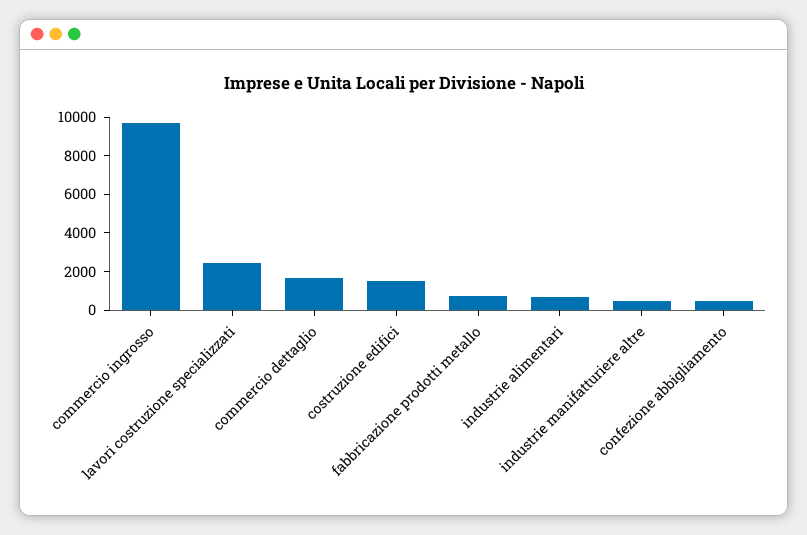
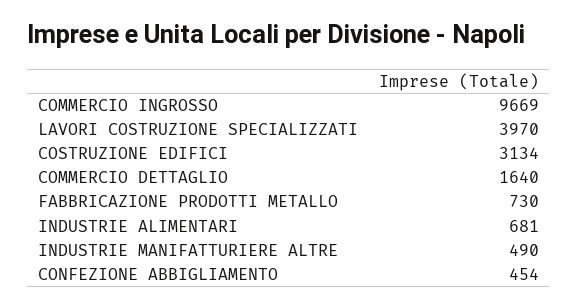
  {
    "commercio ingrosso": 9669,
-   "lavori costruzione specializzati": 2500,
+   "lavori costruzione specializzati": 3970,
    "commercio dettaglio": 1640,
-   "costruzione edifici": 1500,
+   "costruzione edifici": 3134,
    "fabbricazione prodotti metallo": 730,
    "industrie alimentari": 681,
    "industrie manifatturiere altre": 490,
    "confezione abbigliamento": 454
  }

